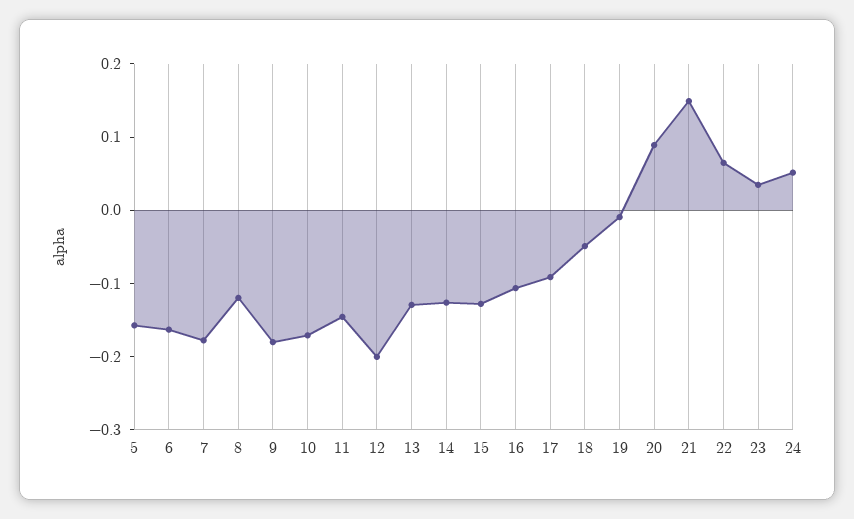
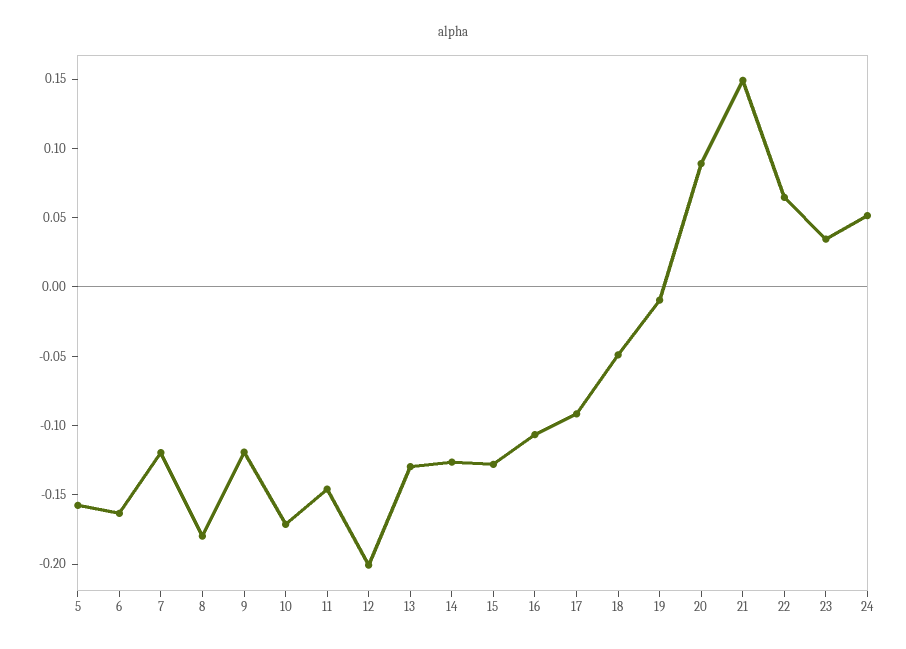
  {
    "5": -0.16,
    "6": -0.16,
-   "7": -0.18,
+   "7": -0.12,
-   "8": -0.12,
+   "8": -0.18,
-   "9": -0.18,
+   "9": -0.12,
    "10": -0.17,
    "11": -0.15,
    "12": -0.2,
    "13": -0.13,
    "14": -0.13,
    "15": -0.13,
    "16": -0.11,
    "17": -0.09,
    "18": -0.05,
    "19": -0.01,
    "20": 0.09,
    "21": 0.15,
    "22": 0.06,
    "23": 0.03,
    "24": 0.05
  }

